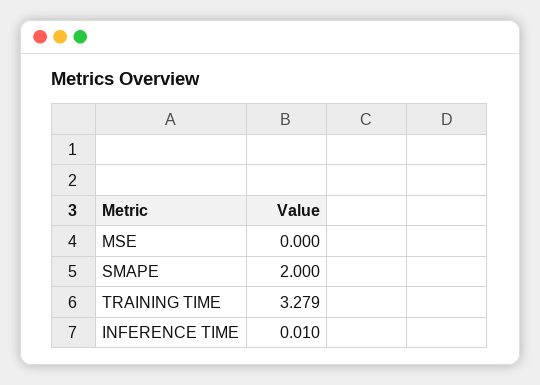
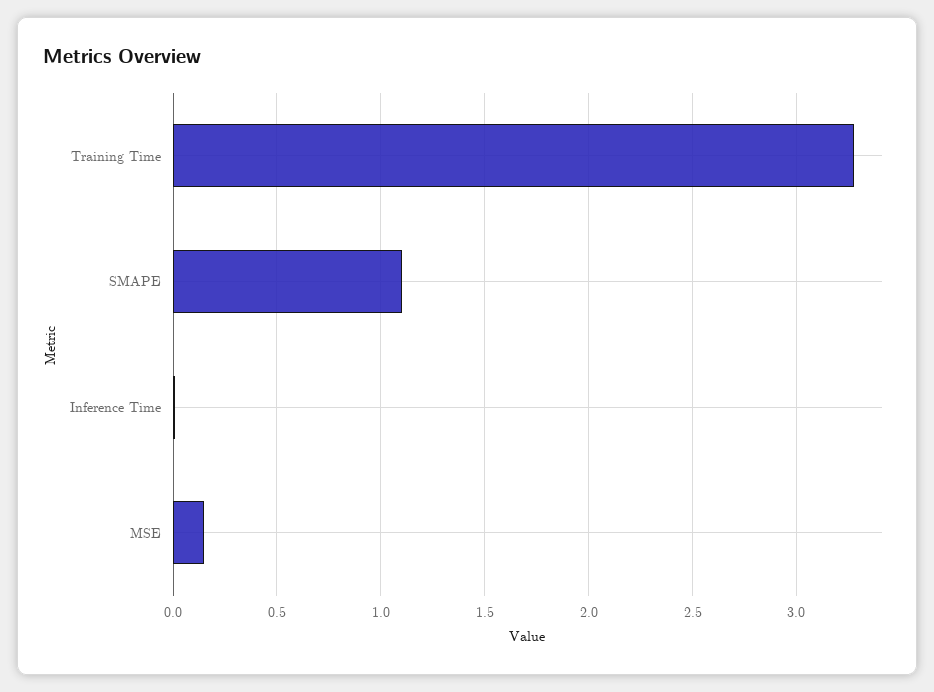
  {
-   "MSE": 0,
+   "MSE": 0.15,
-   "SMAPE": 2,
+   "SMAPE": 1.1,
    "TRAINING TIME": 3.279,
    "INFERENCE TIME": 0.01
  }

